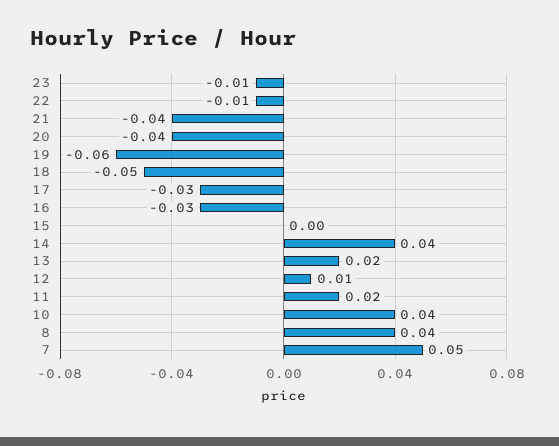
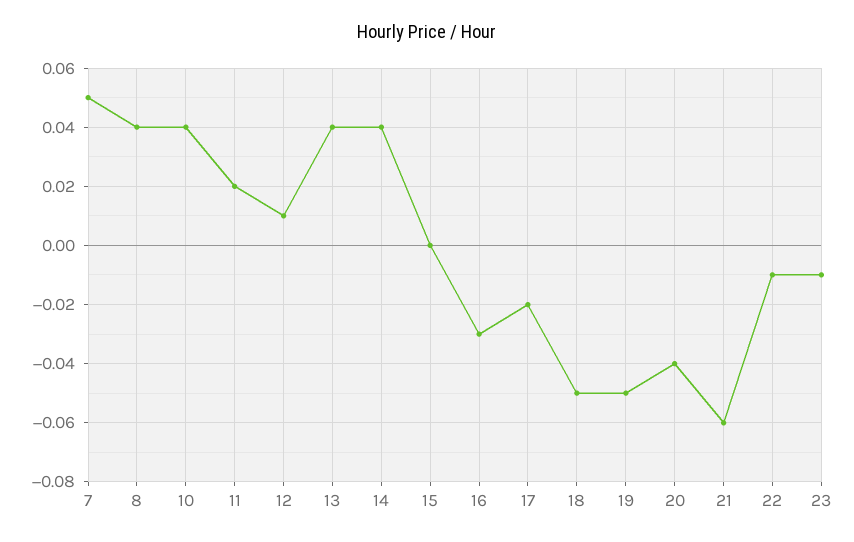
  {
    "23": -0.01,
    "22": -0.01,
-   "21": -0.04,
+   "21": -0.06,
    "20": -0.04,
-   "19": -0.06,
+   "19": -0.05,
    "18": -0.05,
-   "17": -0.03,
+   "17": -0.02,
    "16": -0.03,
    "15": 0,
    "14": 0.04,
-   "13": 0.02,
+   "13": 0.04,
    "12": 0.01,
    "11": 0.02,
    "10": 0.04,
    "8": 0.04,
    "7": 0.05
  }

